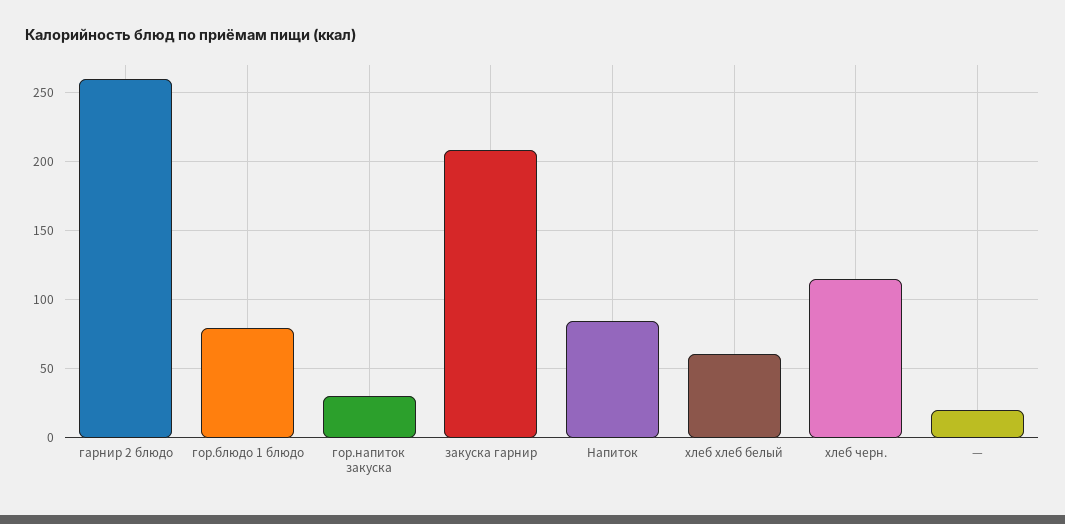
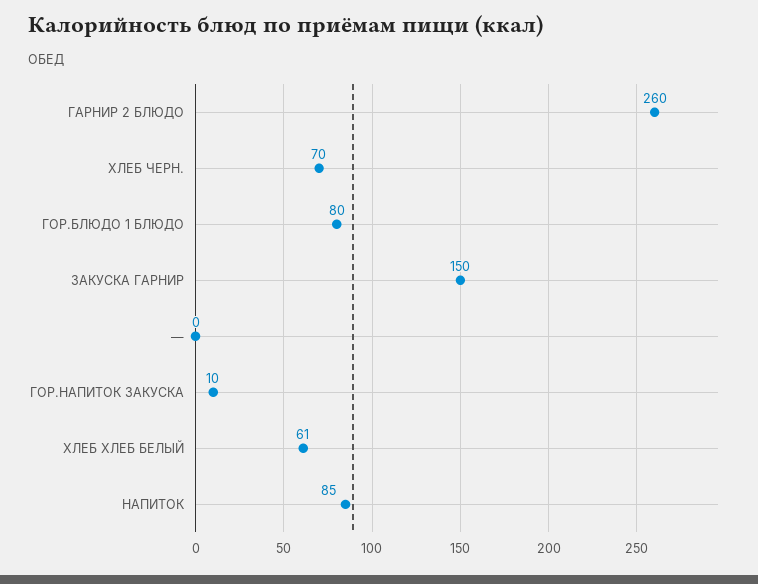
  {
    "гарнир 2 блюдо": 260,
    "гор.блюдо 1 блюдо": 80,
-   "гор.напиток закуска": 30,
+   "гор.напиток закуска": 10,
-   "закуска гарнир": 210,
+   "закуска гарнир": 150,
    "Напиток": 85,
    "хлеб хлеб белый": 61,
-   "хлеб черн.": 115,
+   "хлеб черн.": 70,
-   "—": 20
+   "—": 0
  }

